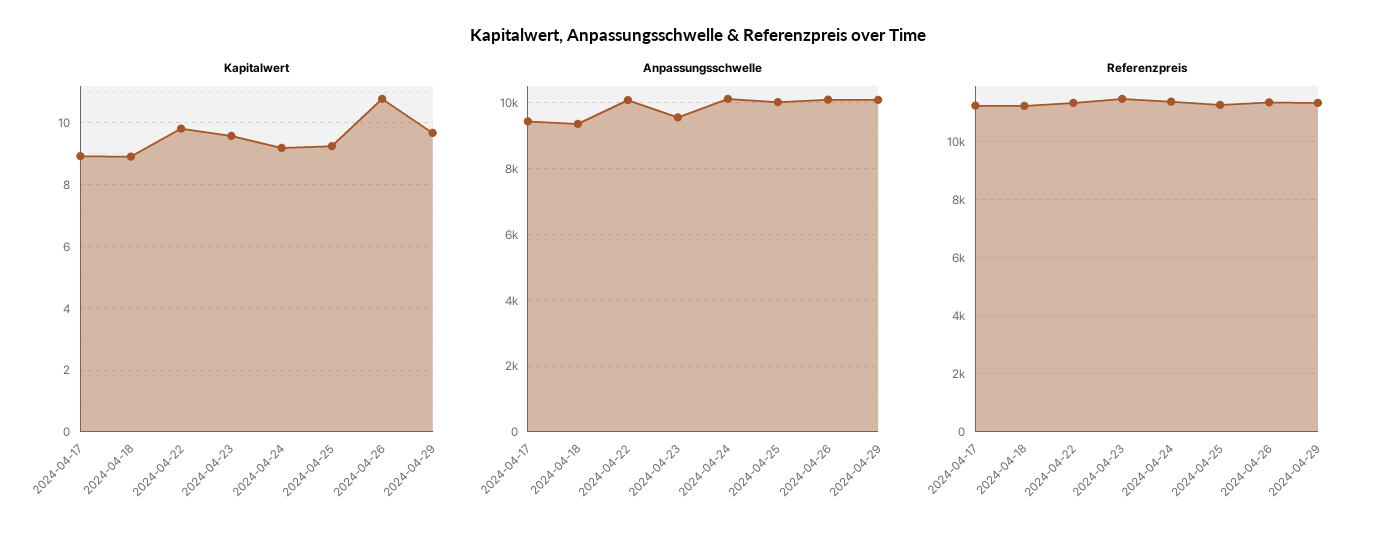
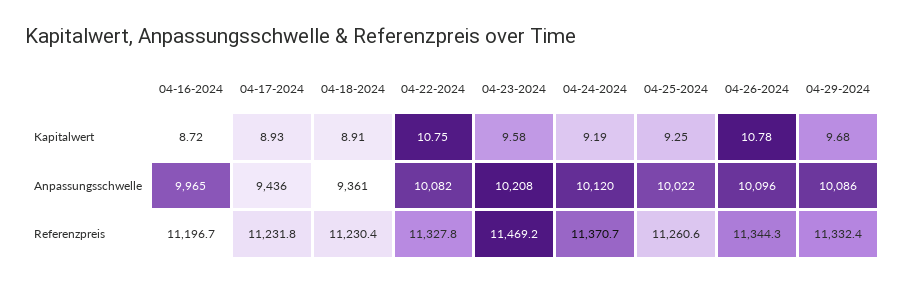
  {
    "Kapitalwert": {
      "2024-04-17": 8.93,
      "2024-04-18": 8.91,
-     "2024-04-22": 9.8,
+     "2024-04-22": 10.75,
      "2024-04-23": 9.58,
      "2024-04-24": 9.19,
      "2024-04-25": 9.25,
      "2024-04-26": 10.78,
-     "2024-04-29": 9.68
+     "2024-04-29": 9.68,
+     "04-16-2024": 8.72
    },
    "Anpassungsschwelle": {
      "2024-04-17": 9436,
      "2024-04-18": 9361,
      "2024-04-22": 10082,
-     "2024-04-23": 9600,
+     "2024-04-23": 10208,
      "2024-04-24": 10120,
      "2024-04-25": 10022,
      "2024-04-26": 10096,
-     "2024-04-29": 10086
+     "2024-04-29": 10086,
+     "04-16-2024": 9965
    },
    "Referenzpreis": {
      "2024-04-17": 11231.8,
      "2024-04-18": 11230.4,
      "2024-04-22": 11327.8,
      "2024-04-23": 11469.2,
      "2024-04-24": 11370.7,
      "2024-04-25": 11260.6,
      "2024-04-26": 11344.3,
-     "2024-04-29": 11332.4
+     "2024-04-29": 11332.4,
+     "04-16-2024": 11196.7
    }
  }

